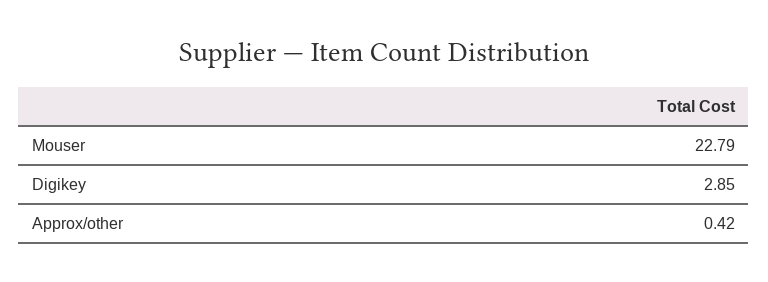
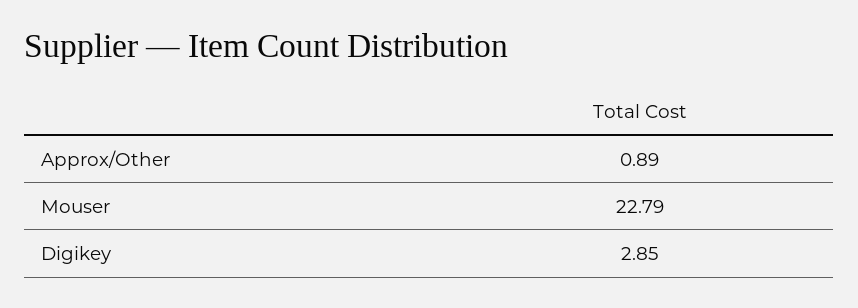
  {
    "Mouser": 22.79,
    "Digikey": 2.85,
-   "Approx/other": 0.42
+   "Approx/other": 0.89
  }

